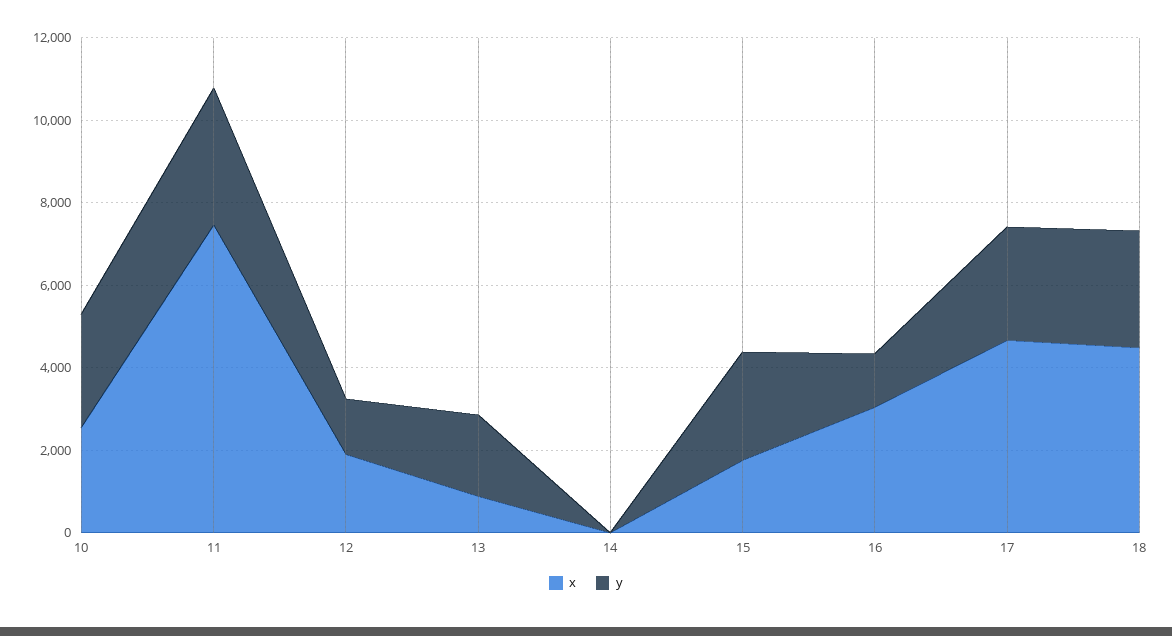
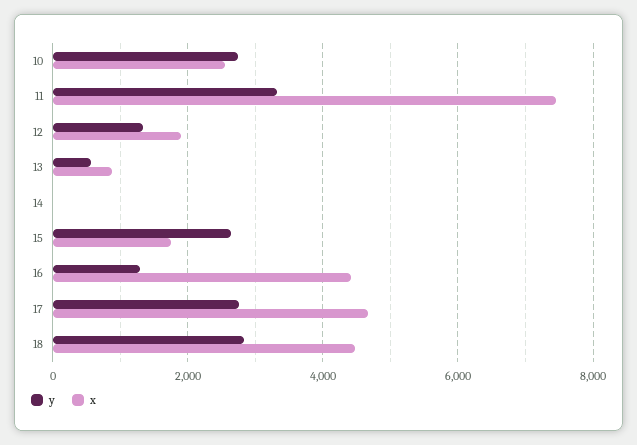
  {
    "x": {
      "10": 2600,
      "11": 7400,
      "12": 2000,
      "13": 800,
      "14": 0,
      "15": 1800,
-     "16": 3000,
+     "16": 4400,
      "17": 4600,
      "18": 4400
    },
    "y": {
      "10": 2800,
      "11": 3400,
      "12": 1400,
-     "13": 2000,
+     "13": 600,
      "14": 0,
      "15": 2600,
      "16": 1200,
      "17": 2800,
      "18": 2800
    }
  }

